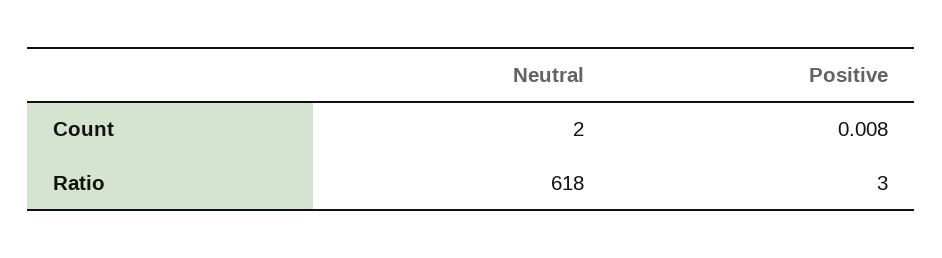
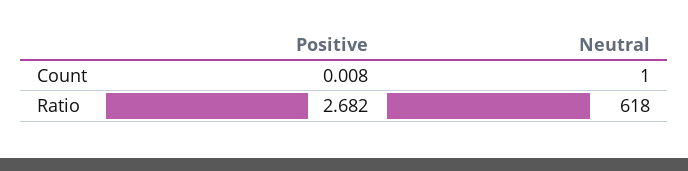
  {
    "Neutral": {
-     "Count": 2,
+     "Count": 1,
      "Ratio": 618
    },
    "Positive": {
      "Count": 0.008,
-     "Ratio": 3
+     "Ratio": 2.682
    }
  }

